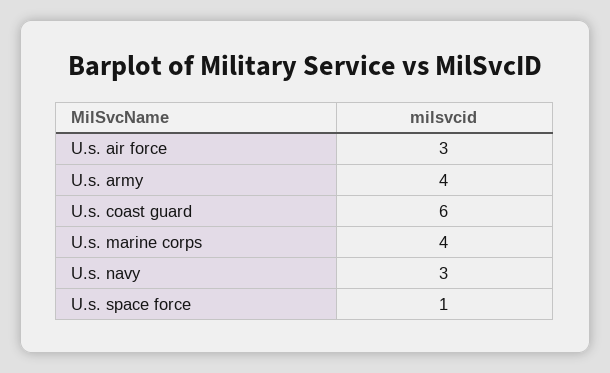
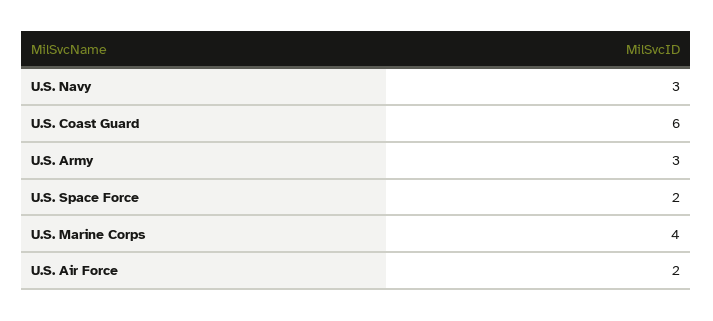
  {
-   "U.s. air force": 3,
+   "U.s. air force": 2,
-   "U.s. army": 4,
+   "U.s. army": 3,
    "U.s. coast guard": 6,
    "U.s. marine corps": 4,
    "U.s. navy": 3,
-   "U.s. space force": 1
+   "U.s. space force": 2
  }

